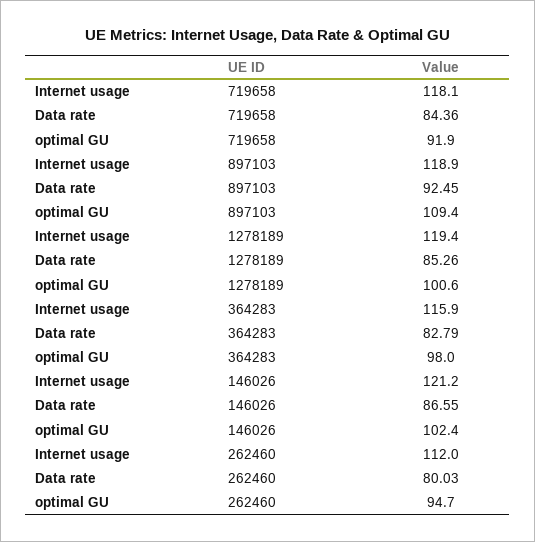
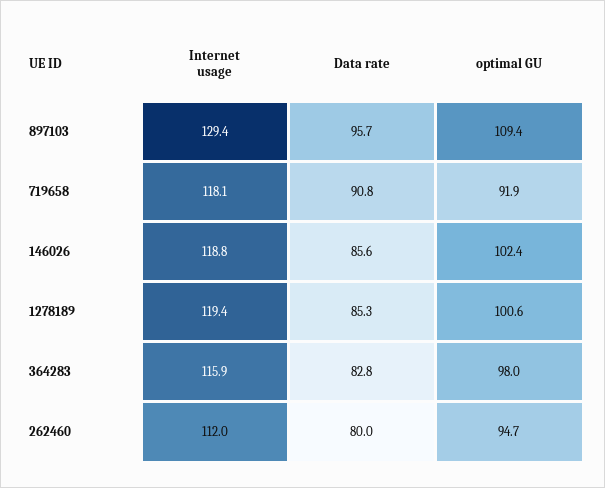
  {
    "Internet usage": {
      "719658": 118.1,
-     "897103": 118.9,
+     "897103": 129.4,
      "1278189": 119.4,
      "364283": 115.9,
-     "146026": 121.2,
+     "146026": 118.8,
      "262460": 112
    },
    "Data rate": {
-     "719658": 84.36,
+     "719658": 90.8,
-     "897103": 92.45,
+     "897103": 95.7,
      "1278189": 85.26,
      "364283": 82.79,
-     "146026": 86.55,
+     "146026": 85.6,
      "262460": 80.03
    },
    "optimal GU": {
      "719658": 91.9,
      "897103": 109.4,
      "1278189": 100.6,
      "364283": 98,
      "146026": 102.4,
      "262460": 94.7
    }
  }

